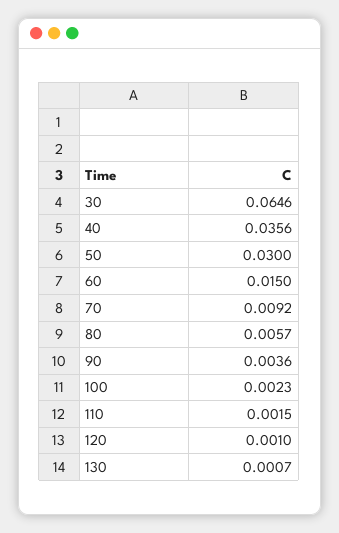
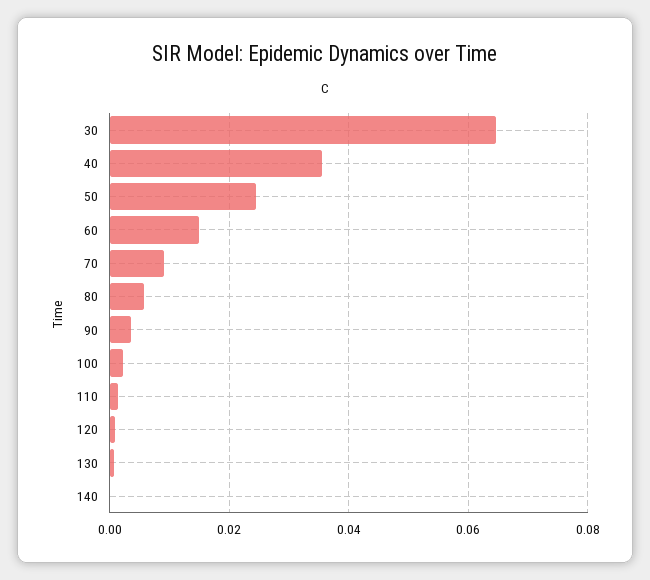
  {
    "30": 0.0646,
    "40": 0.0356,
-   "50": 0.03,
+   "50": 0.024,
    "60": 0.015,
    "70": 0.0092,
    "80": 0.0057,
    "90": 0.0036,
    "100": 0.0023,
    "110": 0.0015,
    "120": 0.001,
-   "130": 0.0007
+   "130": 0.0007,
+   "140": 0
  }

